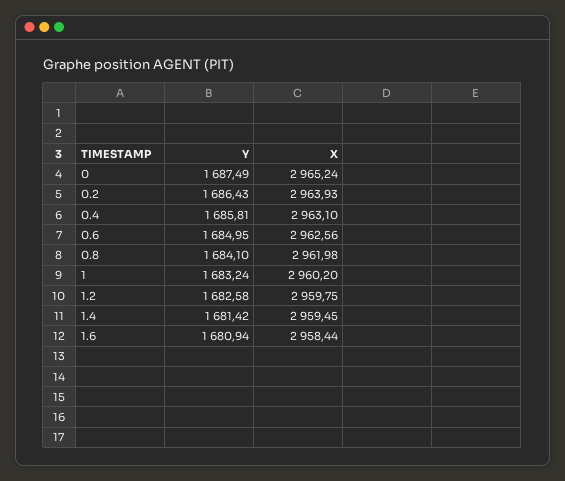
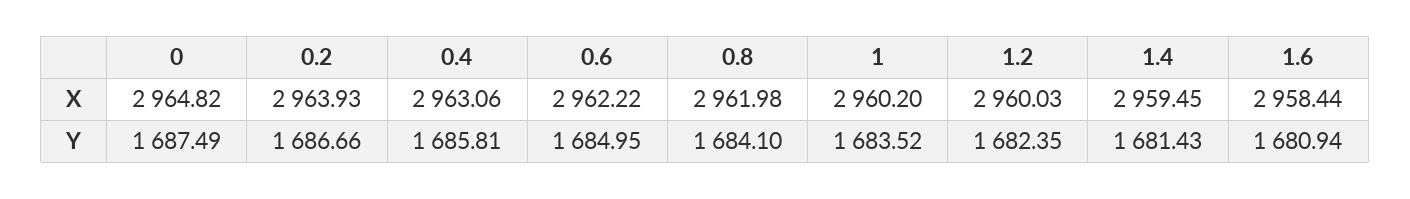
  {
    "Y": {
      "0": 1687.49,
-     "0.2": 1686.43,
+     "0.2": 1686.66,
      "0.4": 1685.81,
      "0.6": 1684.95,
      "0.8": 1684.1,
-     "1": 1683.24,
+     "1": 1683.52,
-     "1.2": 1682.58,
+     "1.2": 1682.35,
-     "1.4": 1681.42,
+     "1.4": 1681.43,
      "1.6": 1680.94
    },
    "X": {
-     "0": 2965.24,
+     "0": 2964.82,
      "0.2": 2963.93,
-     "0.4": 2963.1,
+     "0.4": 2963.06,
-     "0.6": 2962.56,
+     "0.6": 2962.22,
      "0.8": 2961.98,
      "1": 2960.2,
-     "1.2": 2959.75,
+     "1.2": 2960.03,
      "1.4": 2959.45,
      "1.6": 2958.44
    }
  }

